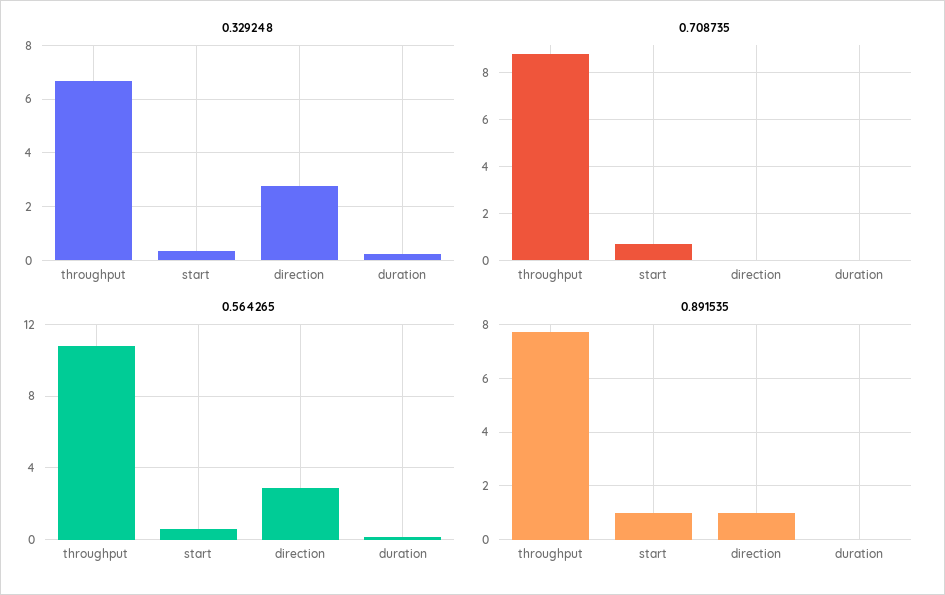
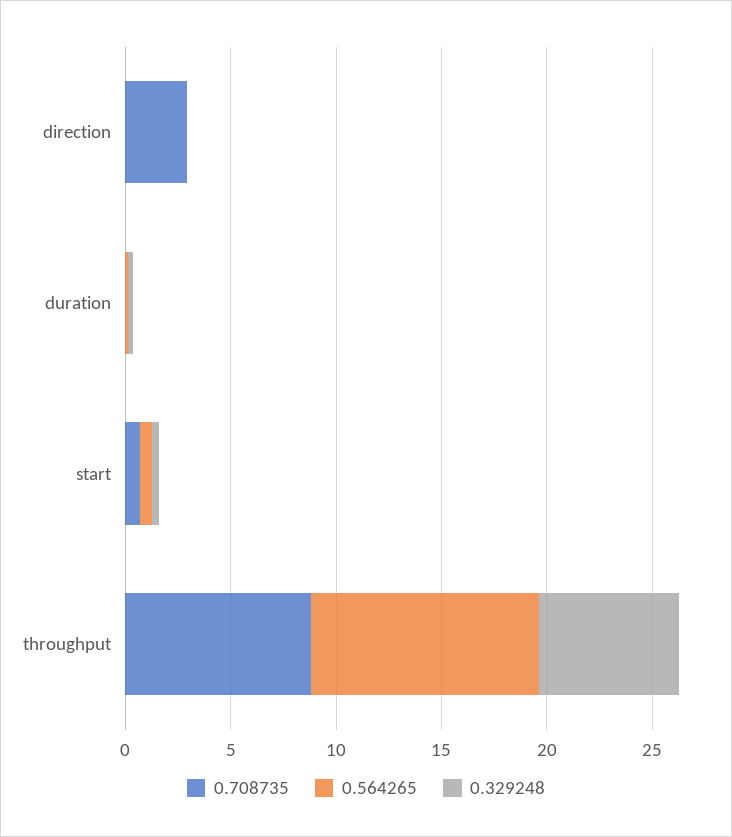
  {
    "0.329248": {
      "throughput": 6.75,
      "start": 0.25,
-     "direction": 2.75,
+     "direction": 0,
      "duration": 0.25
    },
    "0.708735": {
      "throughput": 9,
      "start": 0.5,
-     "direction": 0,
+     "direction": 3,
      "duration": 0
    },
    "0.564265": {
      "throughput": 11,
      "start": 0.5,
-     "direction": 3,
+     "direction": 0,
      "duration": 0
-   },
+   }
-   "0.891535": {
-     "throughput": 7.75,
-     "start": 1,
-     "direction": 1,
-     "duration": 0
-   }
  }

